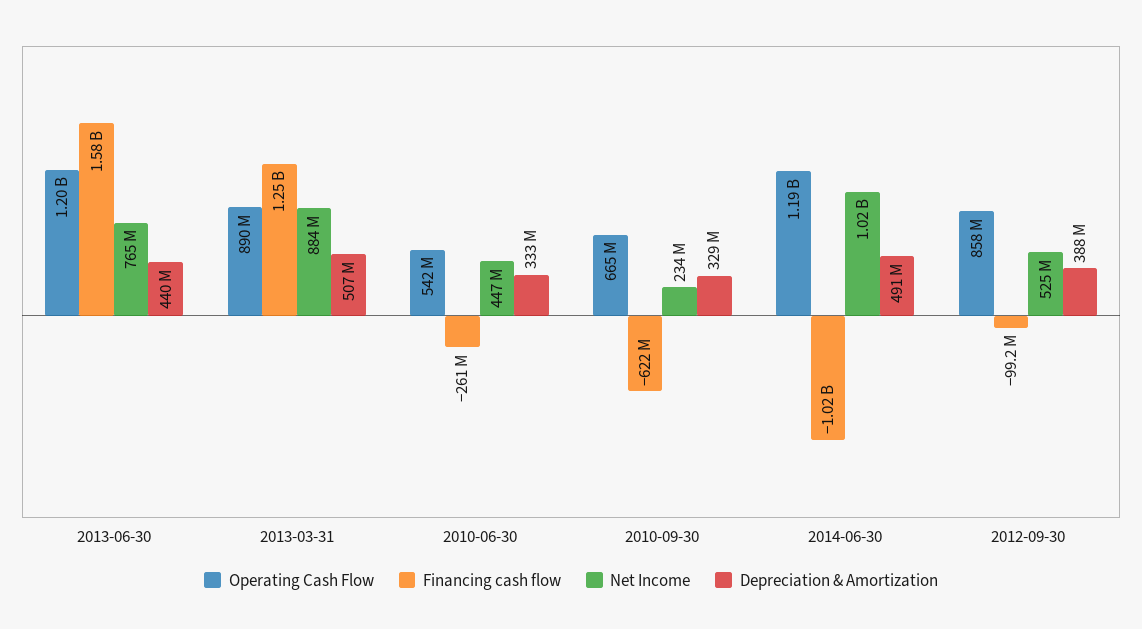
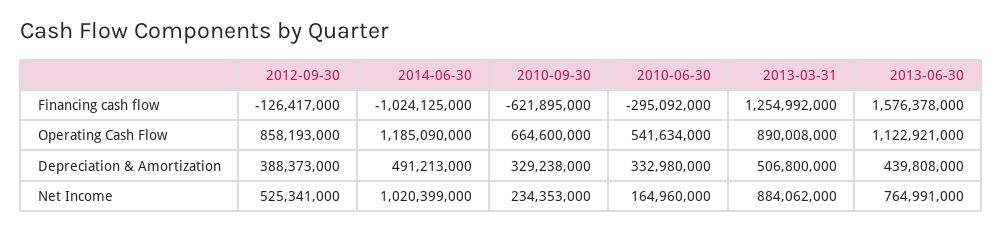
  {
    "Operating Cash Flow": {
-     "2013-06-30": 1200000000,
+     "2013-06-30": 1122921000,
      "2013-03-31": 890008000,
      "2010-06-30": 541634000,
      "2010-09-30": 664600000,
      "2014-06-30": 1185090000,
      "2012-09-30": 858193000
    },
    "Financing cash flow": {
      "2013-06-30": 1576378000,
      "2013-03-31": 1254992000,
-     "2010-06-30": -261000000,
+     "2010-06-30": -295092000,
      "2010-09-30": -621895000,
      "2014-06-30": -1024125000,
-     "2012-09-30": -99200000
+     "2012-09-30": -126417000
    },
    "Net Income": {
      "2013-06-30": 764991000,
      "2013-03-31": 884062000,
-     "2010-06-30": 447000000,
+     "2010-06-30": 164960000,
      "2010-09-30": 234353000,
      "2014-06-30": 1020399000,
      "2012-09-30": 525341000
    },
    "Depreciation & Amortization": {
      "2013-06-30": 439808000,
      "2013-03-31": 506800000,
      "2010-06-30": 332980000,
      "2010-09-30": 329238000,
      "2014-06-30": 491213000,
      "2012-09-30": 388373000
    }
  }

